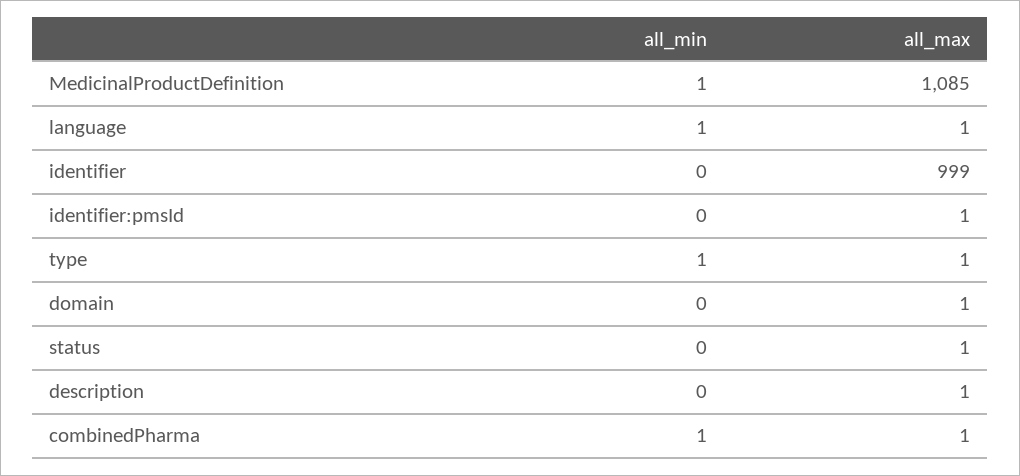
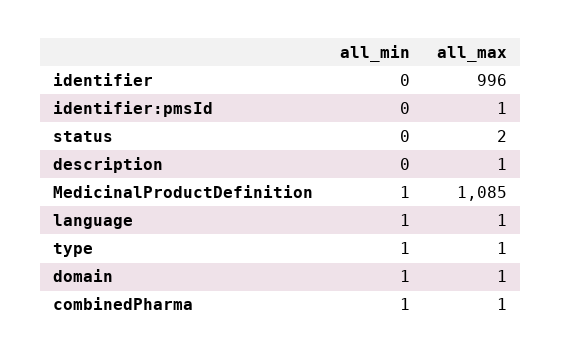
  {
    "all_min": {
      "MedicinalProductDefinition": 1,
      "language": 1,
      "identifier": 0,
      "identifier:pmsId": 0,
      "type": 1,
-     "domain": 0,
+     "domain": 1,
      "status": 0,
      "description": 0,
      "combinedPharma": 1
    },
    "all_max": {
      "MedicinalProductDefinition": 1085,
      "language": 1,
-     "identifier": 999,
+     "identifier": 996,
      "identifier:pmsId": 1,
      "type": 1,
      "domain": 1,
-     "status": 1,
+     "status": 2,
      "description": 1,
      "combinedPharma": 1
    }
  }

